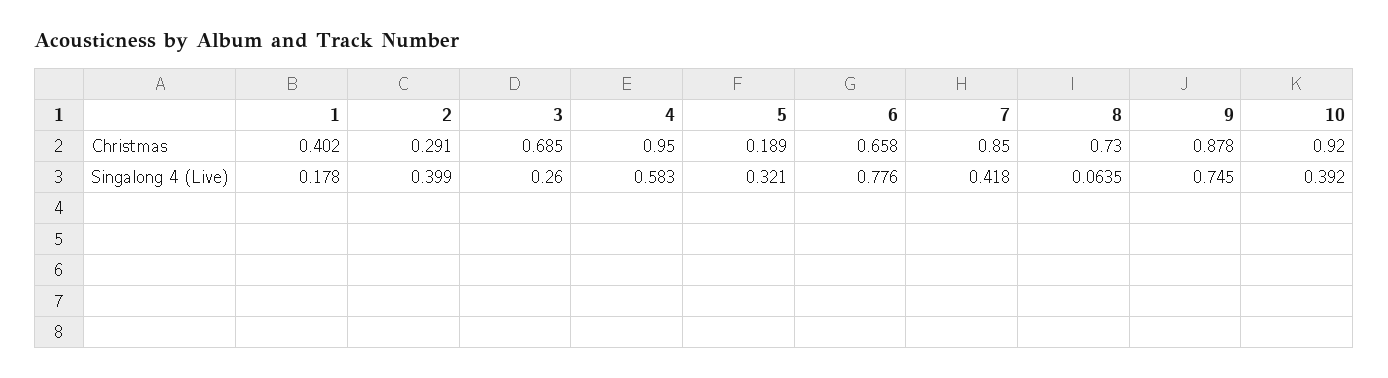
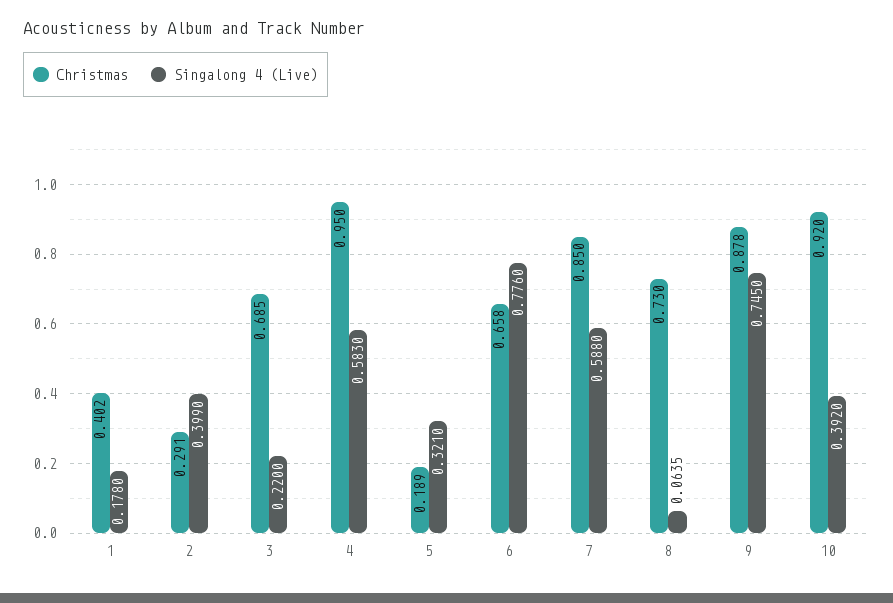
  {
    "Christmas": {
      "1": 0.402,
      "2": 0.291,
      "3": 0.685,
      "4": 0.95,
      "5": 0.189,
      "6": 0.658,
      "7": 0.85,
      "8": 0.73,
      "9": 0.878,
      "10": 0.92
    },
    "Singalong 4 (Live)": {
      "1": 0.178,
      "2": 0.399,
-     "3": 0.26,
+     "3": 0.22,
      "4": 0.583,
      "5": 0.321,
      "6": 0.776,
-     "7": 0.418,
+     "7": 0.588,
      "8": 0.0635,
      "9": 0.745,
      "10": 0.392
    }
  }

